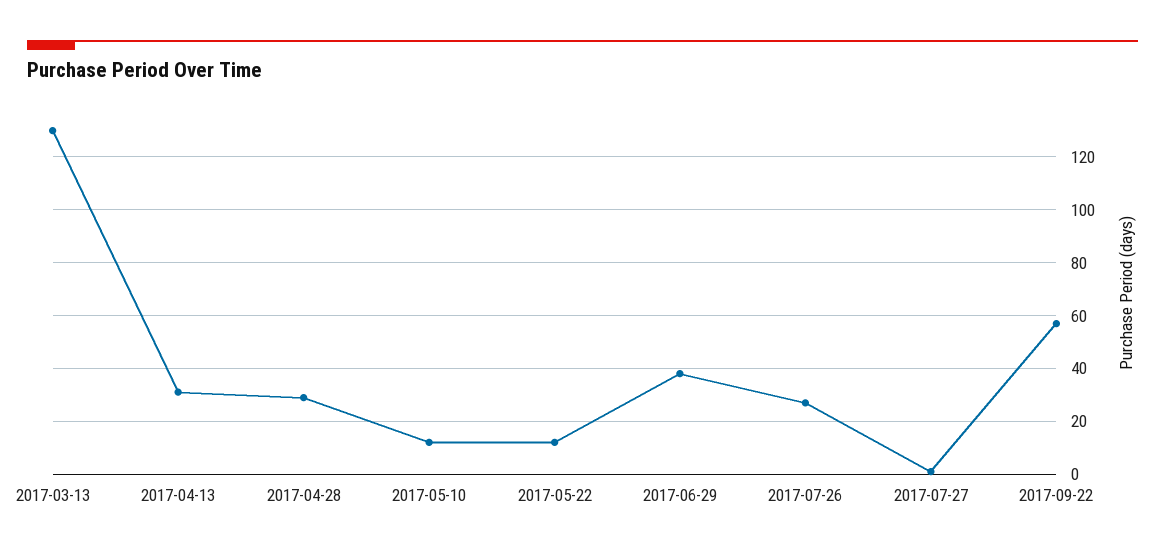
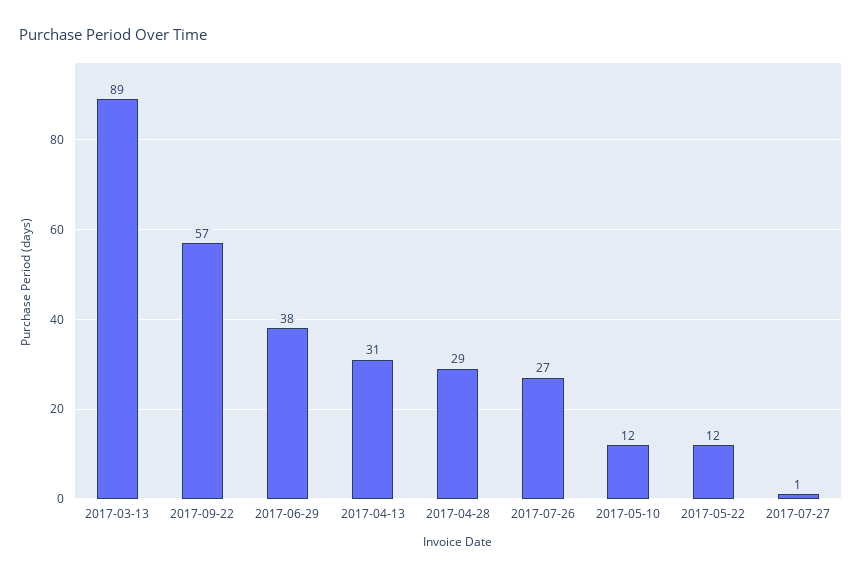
  {
-   "2017-03-13": 130,
+   "2017-03-13": 89,
    "2017-04-13": 31,
    "2017-04-28": 29,
    "2017-05-10": 12,
    "2017-05-22": 12,
    "2017-06-29": 38,
    "2017-07-26": 27,
    "2017-07-27": 1,
    "2017-09-22": 57
  }

